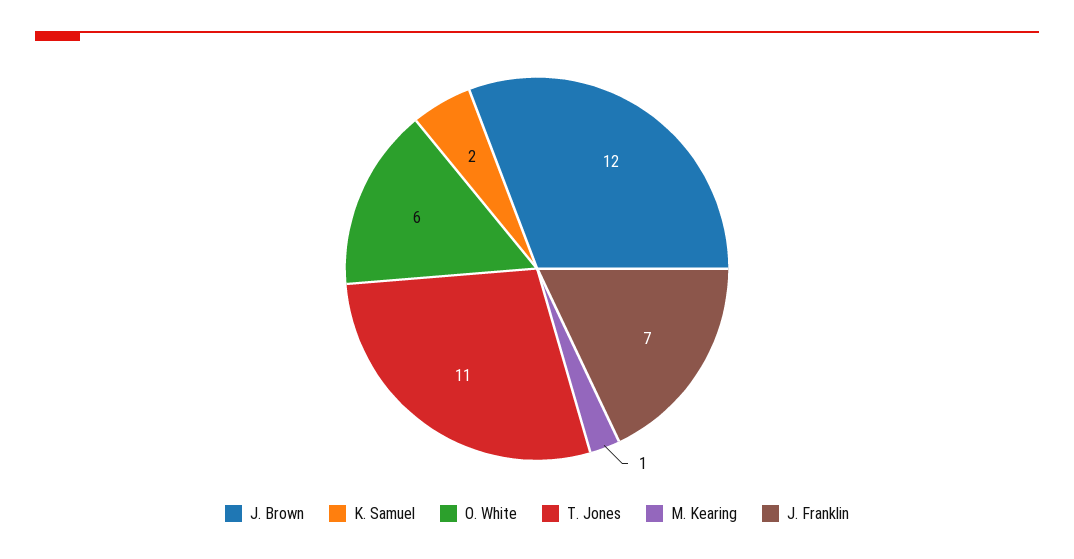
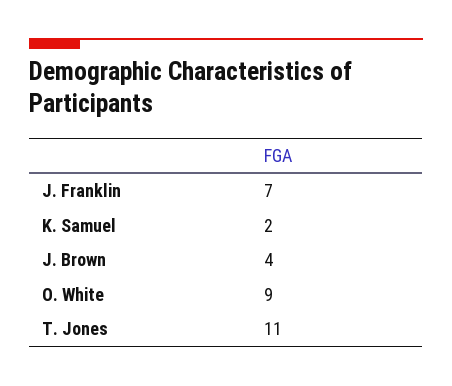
  {
-   "J. Brown": 12,
+   "J. Brown": 4,
    "K. Samuel": 2,
-   "O. White": 6,
+   "O. White": 9,
    "T. Jones": 11,
-   "M. Kearing": 1,
    "J. Franklin": 7
  }

